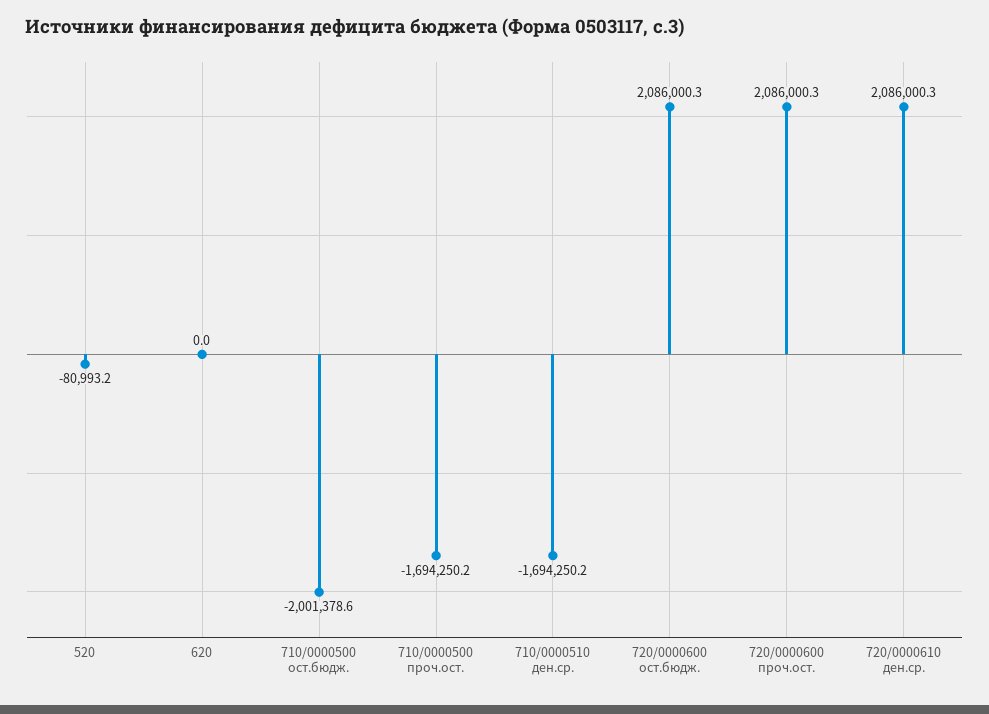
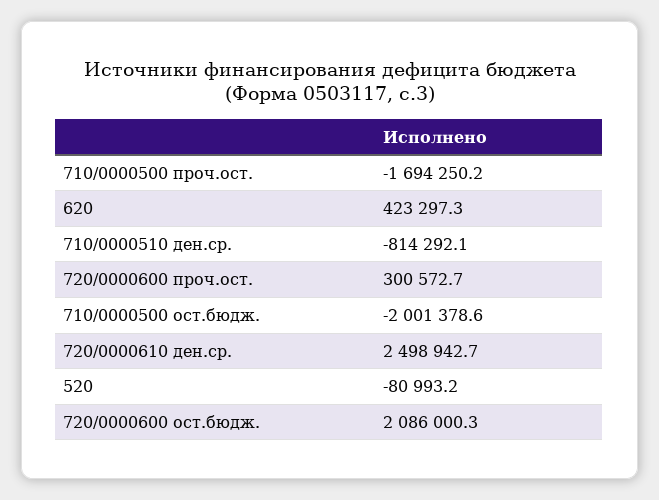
  {
    "520": -80993.2,
-   "620": 0,
+   "620": 423297.3,
    "710/0000500 ост.бюдж.": -2001378.6,
    "710/0000500 проч.ост.": -1694250.2,
-   "710/0000510 ден.ср.": -1694250.2,
+   "710/0000510 ден.ср.": -814292.1,
    "720/0000600 ост.бюдж.": 2086000.3,
-   "720/0000600 проч.ост.": 2086000.3,
+   "720/0000600 проч.ост.": 300572.7,
-   "720/0000610 ден.ср.": 2086000.3
+   "720/0000610 ден.ср.": 2498942.7
  }

